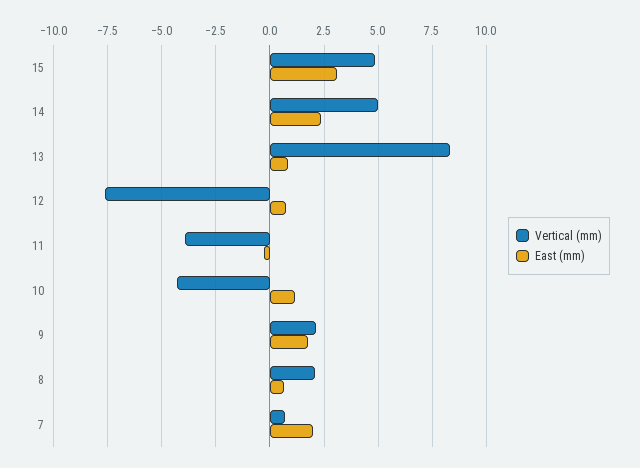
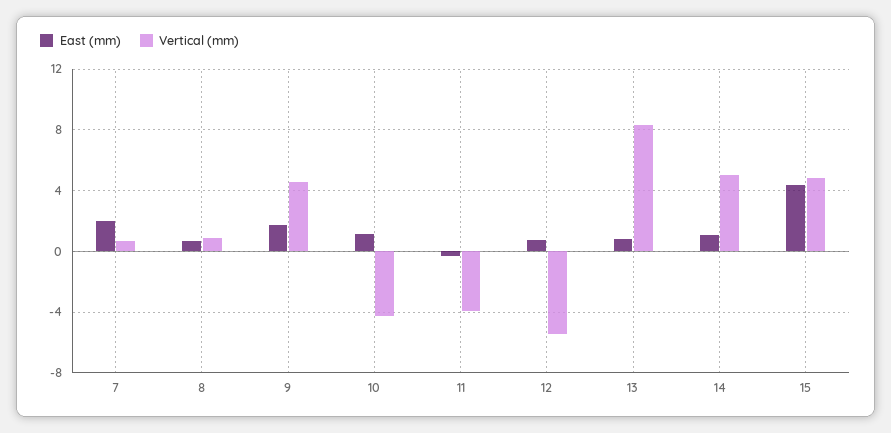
  {
    "Vertical (mm)": {
      "15": 5,
      "14": 5,
      "13": 8.5,
-     "12": -7.5,
+     "12": -5.5,
      "11": -4,
      "10": -4.5,
-     "9": 2,
+     "9": 4.5,
-     "8": 2,
+     "8": 1,
      "7": 0.5
    },
    "East (mm)": {
-     "15": 3,
+     "15": 4.5,
-     "14": 2.5,
+     "14": 1,
      "13": 1,
      "12": 0.5,
      "11": -0.5,
      "10": 1,
      "9": 2,
      "8": 0.5,
      "7": 2
    }
  }

